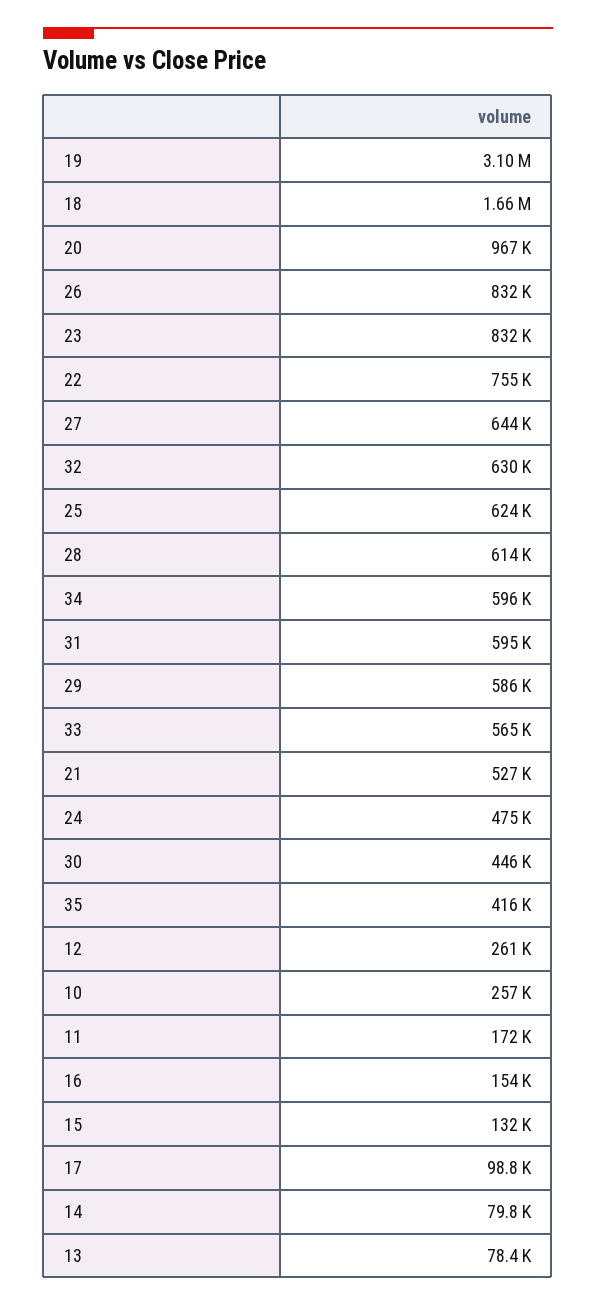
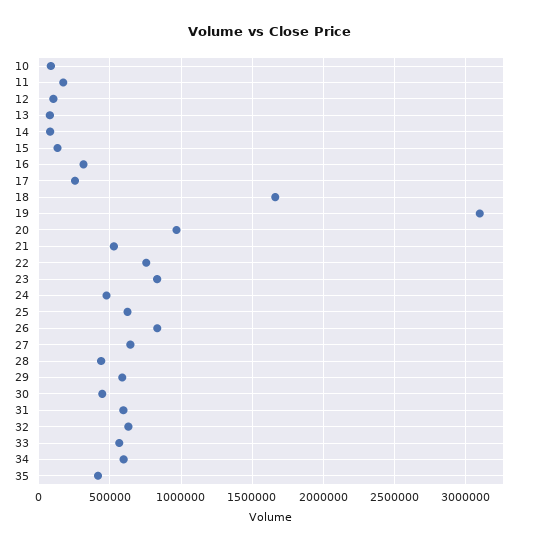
  {
    "19": 3100000,
    "18": 1660000,
    "20": 967000,
    "26": 832000,
    "23": 832000,
    "22": 755000,
    "27": 644000,
    "32": 630000,
    "25": 624000,
-   "28": 614000,
+   "28": 450000,
    "34": 596000,
    "31": 595000,
    "29": 586000,
    "33": 565000,
    "21": 527000,
    "24": 475000,
    "30": 446000,
    "35": 416000,
-   "12": 261000,
+   "12": 100000,
-   "10": 257000,
+   "10": 100000,
    "11": 172000,
-   "16": 154000,
+   "16": 300000,
    "15": 132000,
-   "17": 98800,
+   "17": 250000,
    "14": 79800,
    "13": 78400
  }

